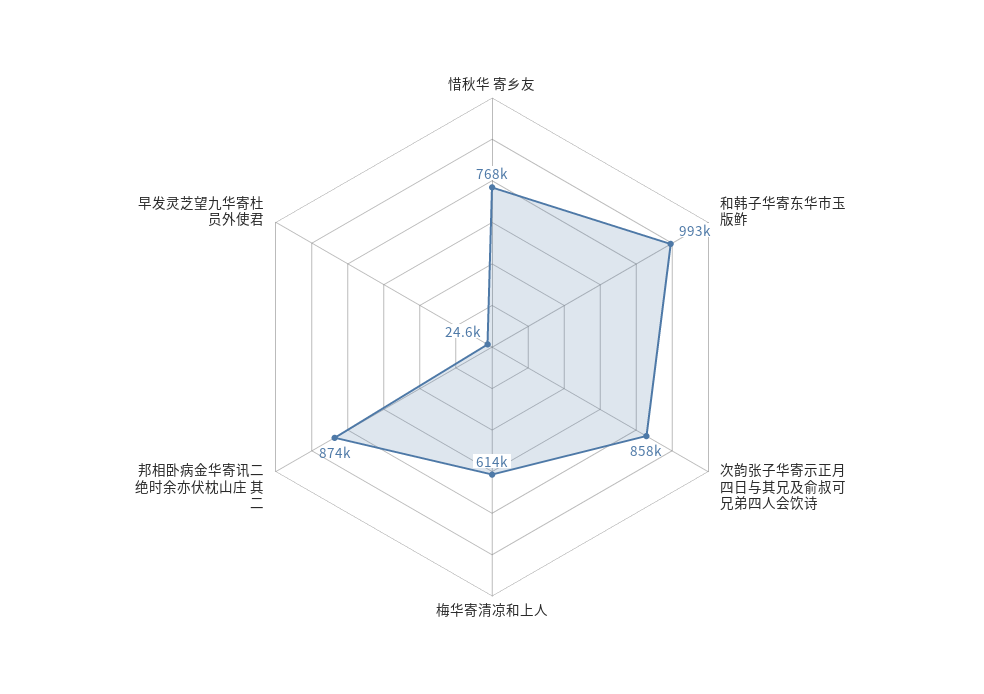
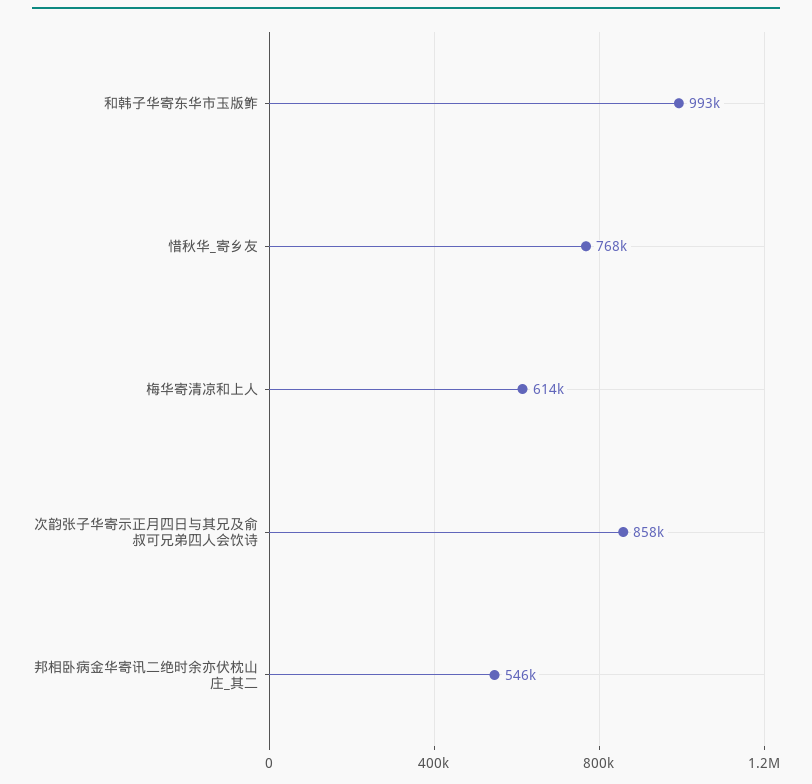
  {
    "惜秋华 寄乡友": 768000,
    "和韩子华寄东华市玉版鲊": 993000,
    "次韵张子华寄示正月四日与其兄及俞叔可兄弟四人会饮诗": 858000,
    "梅华寄清凉和上人": 614000,
-   "邦相卧病金华寄讯二绝时余亦伏枕山庄 其二": 874000,
+   "邦相卧病金华寄讯二绝时余亦伏枕山庄 其二": 546000
-   "早发灵芝望九华寄杜员外使君": 24600
  }

